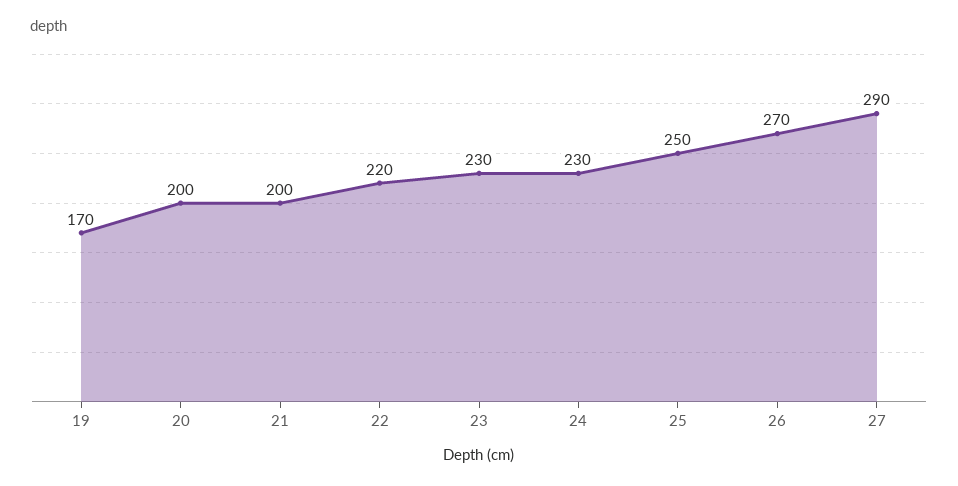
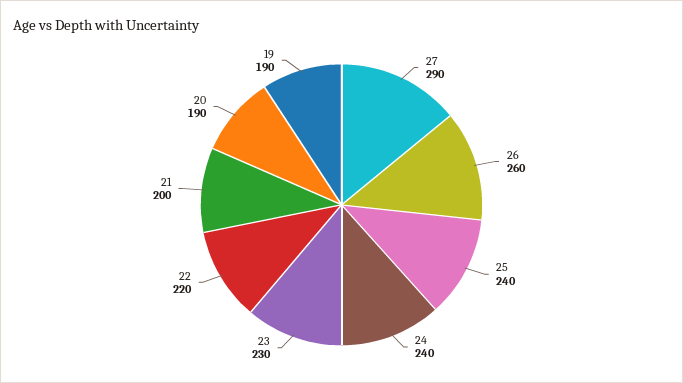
  {
-   "19": 170,
+   "19": 190,
-   "20": 200,
+   "20": 190,
    "21": 200,
    "22": 220,
    "23": 230,
-   "24": 230,
+   "24": 240,
-   "25": 250,
+   "25": 240,
-   "26": 270,
+   "26": 260,
    "27": 290
  }

